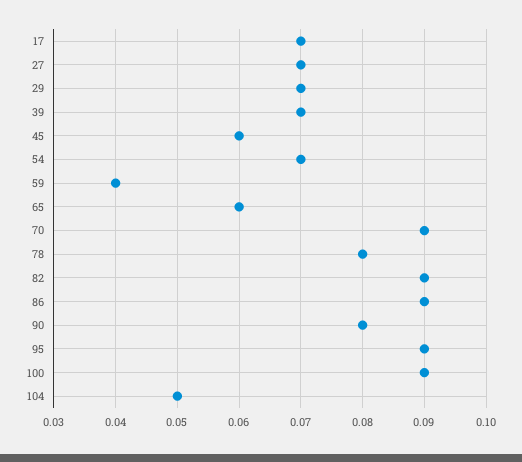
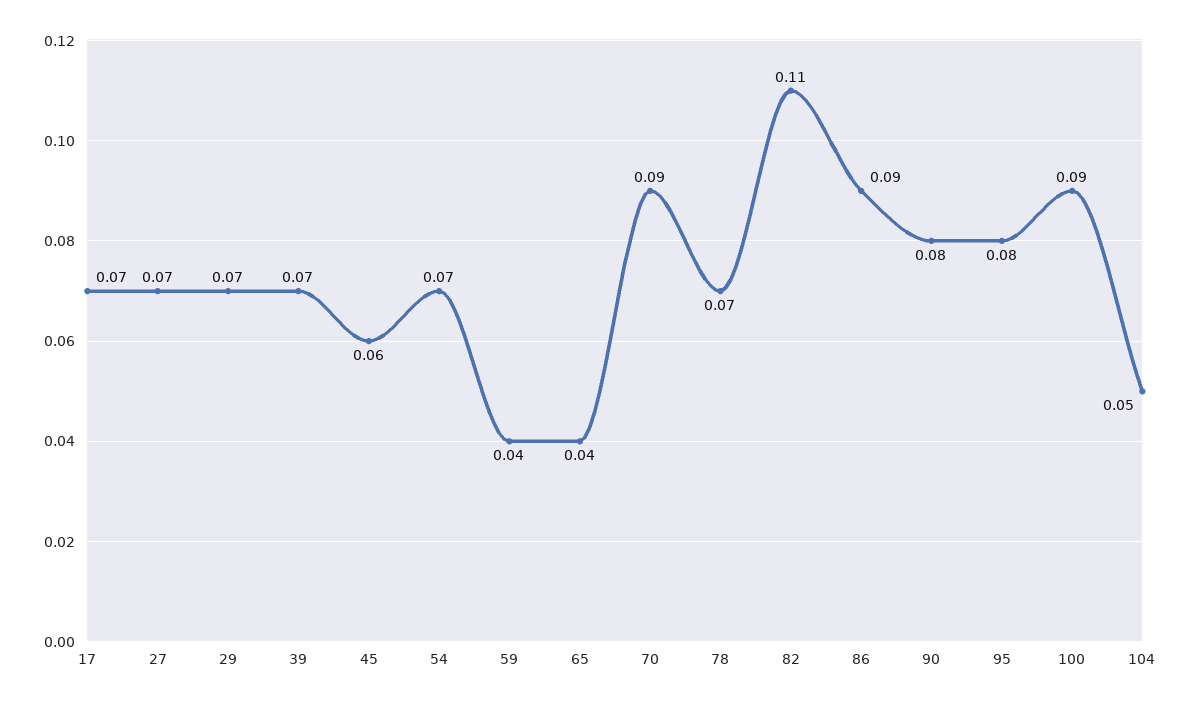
  {
    "17": 0.07,
    "27": 0.07,
    "29": 0.07,
    "39": 0.07,
    "45": 0.06,
    "54": 0.07,
    "59": 0.04,
-   "65": 0.06,
+   "65": 0.04,
    "70": 0.09,
-   "78": 0.08,
+   "78": 0.07,
-   "82": 0.09,
+   "82": 0.11,
    "86": 0.09,
    "90": 0.08,
-   "95": 0.09,
+   "95": 0.08,
    "100": 0.09,
    "104": 0.05
  }

